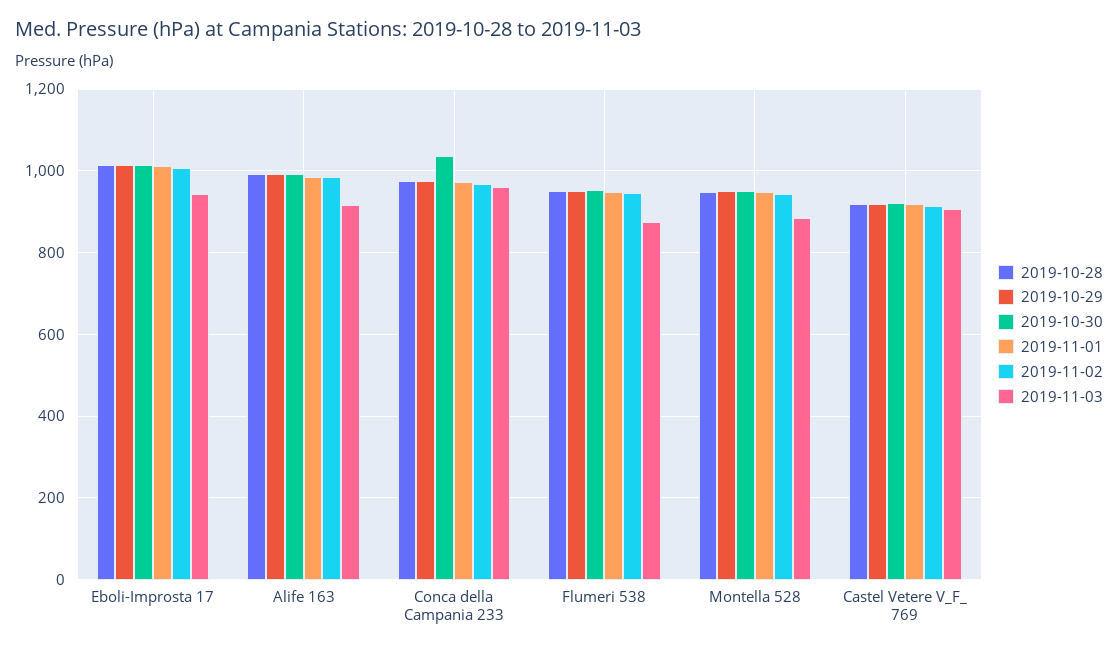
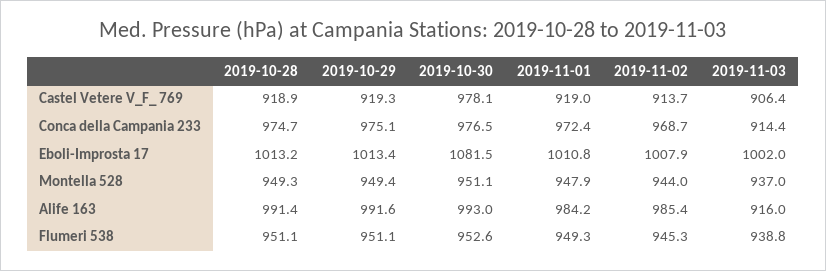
  {
    "2019-10-28": {
      "Eboli-Improsta 17": 1013.2,
      "Alife 163": 991.4,
      "Conca della Campania 233": 974.7,
      "Flumeri 538": 951.1,
      "Montella 528": 949.3,
      "Castel Vetere V_F_ 769": 918.9
    },
    "2019-10-29": {
      "Eboli-Improsta 17": 1013.4,
      "Alife 163": 991.6,
      "Conca della Campania 233": 975.1,
      "Flumeri 538": 951.1,
      "Montella 528": 949.4,
      "Castel Vetere V_F_ 769": 919.3
    },
    "2019-10-30": {
-     "Eboli-Improsta 17": 1020,
+     "Eboli-Improsta 17": 1081.5,
      "Alife 163": 993,
-     "Conca della Campania 233": 1040,
+     "Conca della Campania 233": 976.5,
      "Flumeri 538": 952.6,
      "Montella 528": 951.1,
-     "Castel Vetere V_F_ 769": 920
+     "Castel Vetere V_F_ 769": 978.1
    },
    "2019-11-01": {
      "Eboli-Improsta 17": 1010.8,
      "Alife 163": 984.2,
      "Conca della Campania 233": 972.4,
      "Flumeri 538": 949.3,
      "Montella 528": 947.9,
      "Castel Vetere V_F_ 769": 919
    },
    "2019-11-02": {
      "Eboli-Improsta 17": 1007.9,
      "Alife 163": 985.4,
      "Conca della Campania 233": 968.7,
      "Flumeri 538": 945.3,
      "Montella 528": 944,
      "Castel Vetere V_F_ 769": 913.7
    },
    "2019-11-03": {
-     "Eboli-Improsta 17": 940,
+     "Eboli-Improsta 17": 1002,
      "Alife 163": 916,
-     "Conca della Campania 233": 960,
+     "Conca della Campania 233": 914.4,
-     "Flumeri 538": 880,
+     "Flumeri 538": 938.8,
-     "Montella 528": 880,
+     "Montella 528": 937,
      "Castel Vetere V_F_ 769": 906.4
    }
  }

